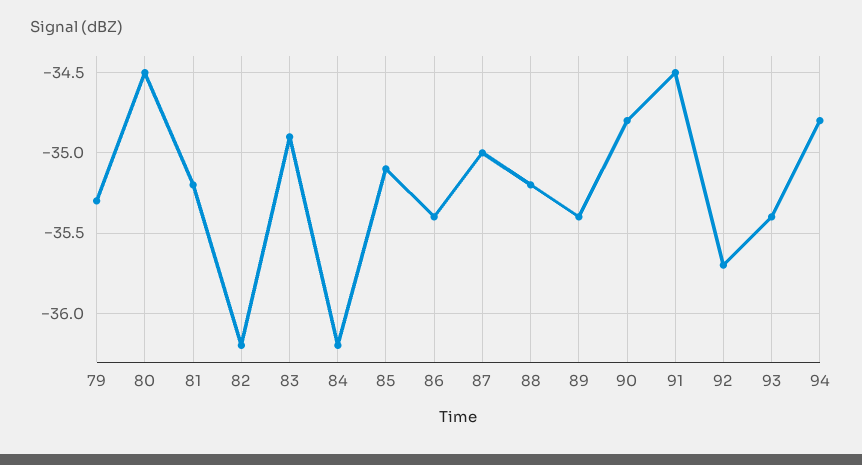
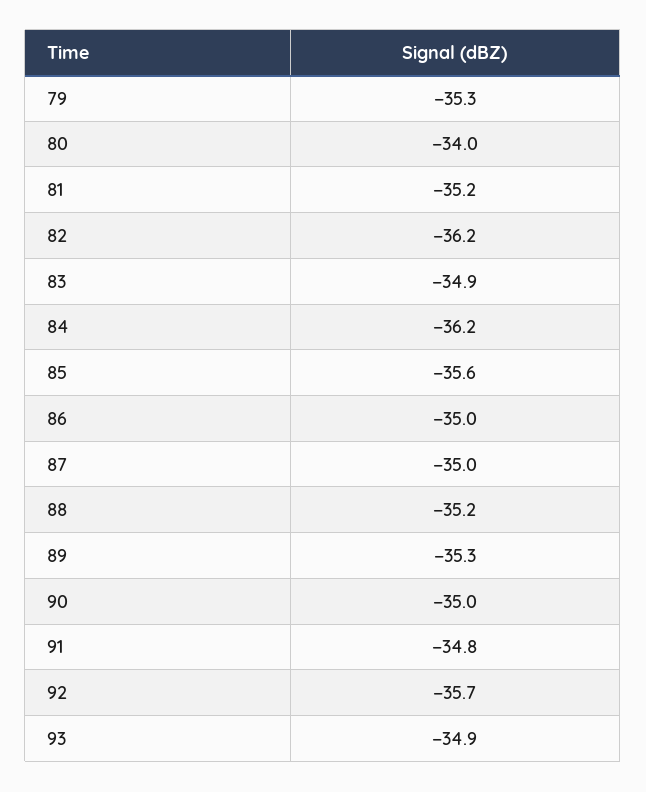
  {
    "79": -35.3,
-   "80": -34.5,
+   "80": -34,
    "81": -35.2,
    "82": -36.2,
    "83": -34.9,
    "84": -36.2,
-   "85": -35.1,
+   "85": -35.6,
-   "86": -35.4,
+   "86": -35,
    "87": -35,
    "88": -35.2,
-   "89": -35.4,
+   "89": -35.3,
-   "90": -34.8,
+   "90": -35,
-   "91": -34.5,
+   "91": -34.8,
    "92": -35.7,
-   "93": -35.4,
+   "93": -34.9
-   "94": -34.8
  }

